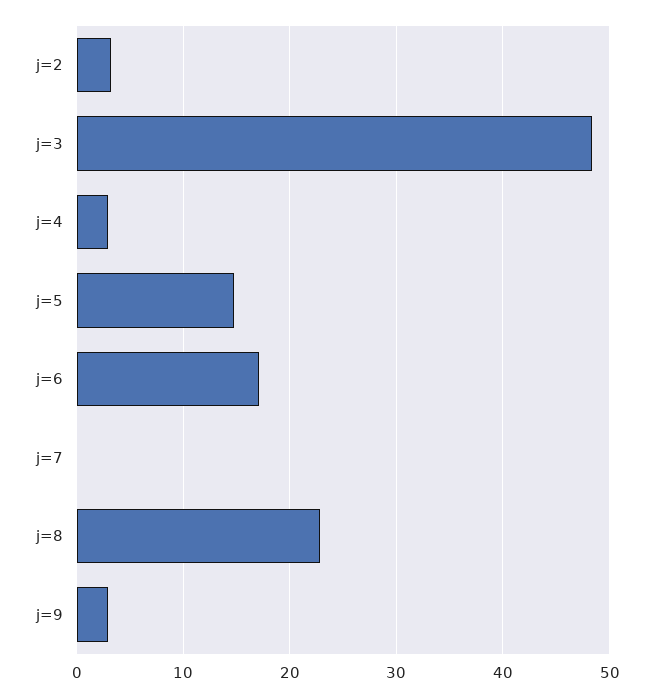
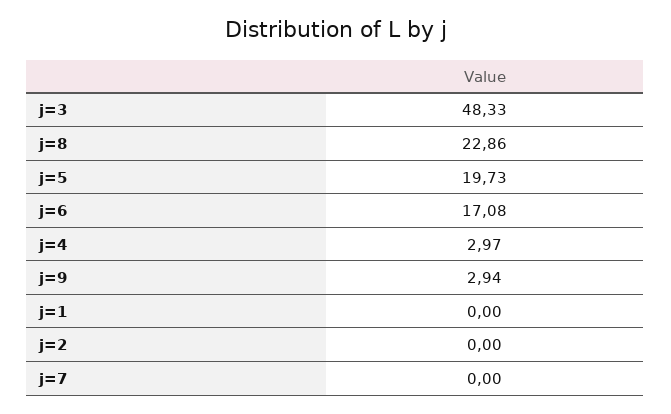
  {
-   "j=2": 3,
+   "j=2": 0,
    "j=3": 48.33,
    "j=4": 2.97,
-   "j=5": 15,
+   "j=5": 19.73,
    "j=6": 17.08,
    "j=7": 0,
    "j=8": 22.86,
-   "j=9": 2.94
+   "j=9": 2.94,
+   "j=1": 0
  }

